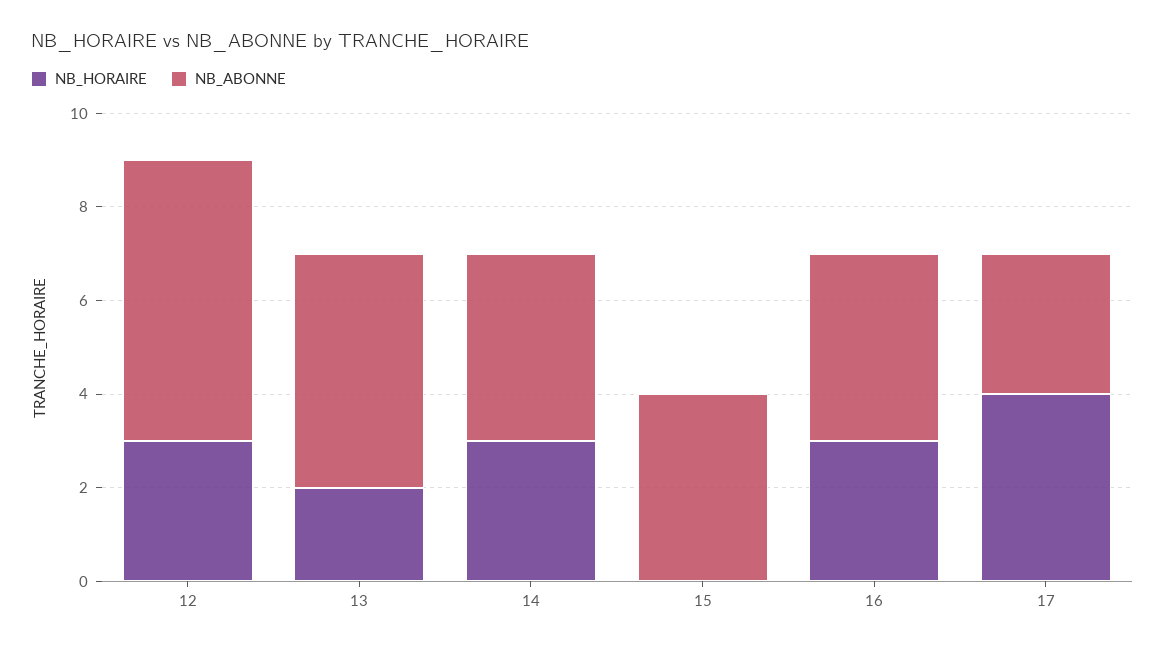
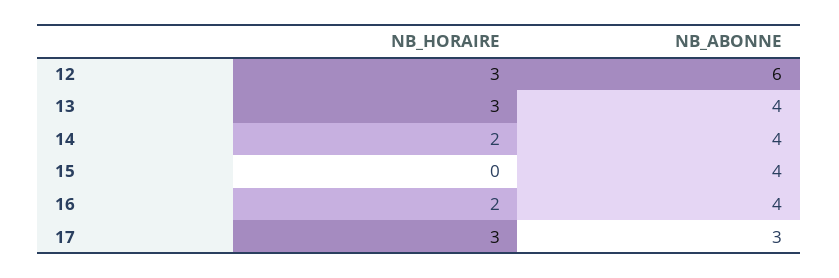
  {
    "NB_HORAIRE": {
      "12": 3,
-     "13": 2,
+     "13": 3,
-     "14": 3,
+     "14": 2,
      "15": 0,
-     "16": 3,
+     "16": 2,
-     "17": 4
+     "17": 3
    },
    "NB_ABONNE": {
      "12": 6,
-     "13": 5,
+     "13": 4,
      "14": 4,
      "15": 4,
      "16": 4,
      "17": 3
    }
  }

